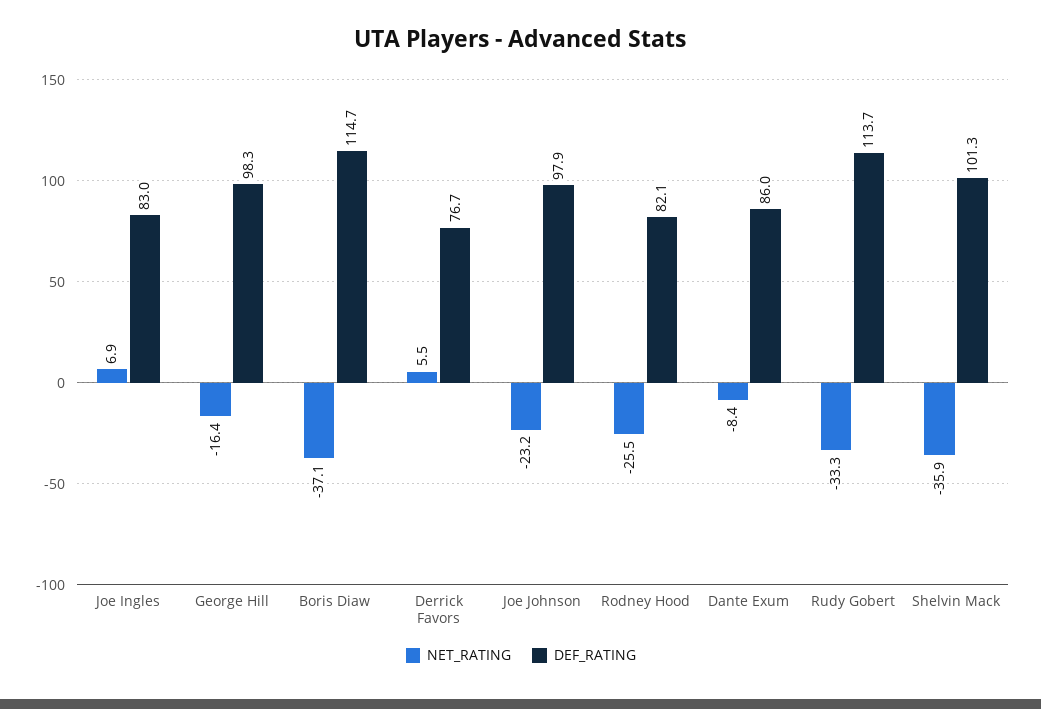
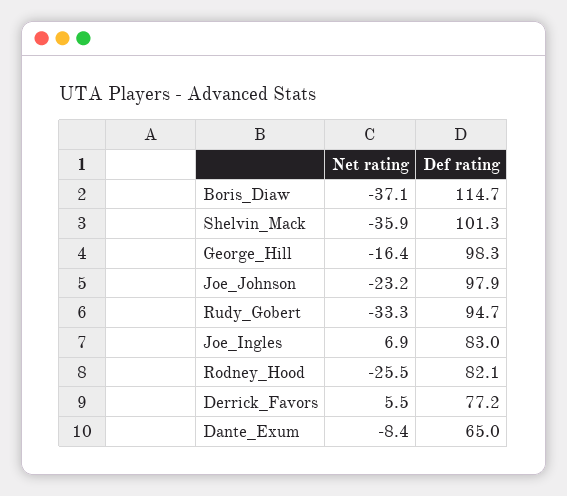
  {
    "NET_RATING": {
      "Joe Ingles": 6.9,
      "George Hill": -16.4,
      "Boris Diaw": -37.1,
      "Derrick Favors": 5.5,
      "Joe Johnson": -23.2,
      "Rodney Hood": -25.5,
      "Dante Exum": -8.4,
      "Rudy Gobert": -33.3,
      "Shelvin Mack": -35.9
    },
    "DEF_RATING": {
      "Joe Ingles": 83,
      "George Hill": 98.3,
      "Boris Diaw": 114.7,
-     "Derrick Favors": 76.7,
+     "Derrick Favors": 77.2,
      "Joe Johnson": 97.9,
      "Rodney Hood": 82.1,
-     "Dante Exum": 86,
+     "Dante Exum": 65,
-     "Rudy Gobert": 113.7,
+     "Rudy Gobert": 94.7,
      "Shelvin Mack": 101.3
    }
  }

